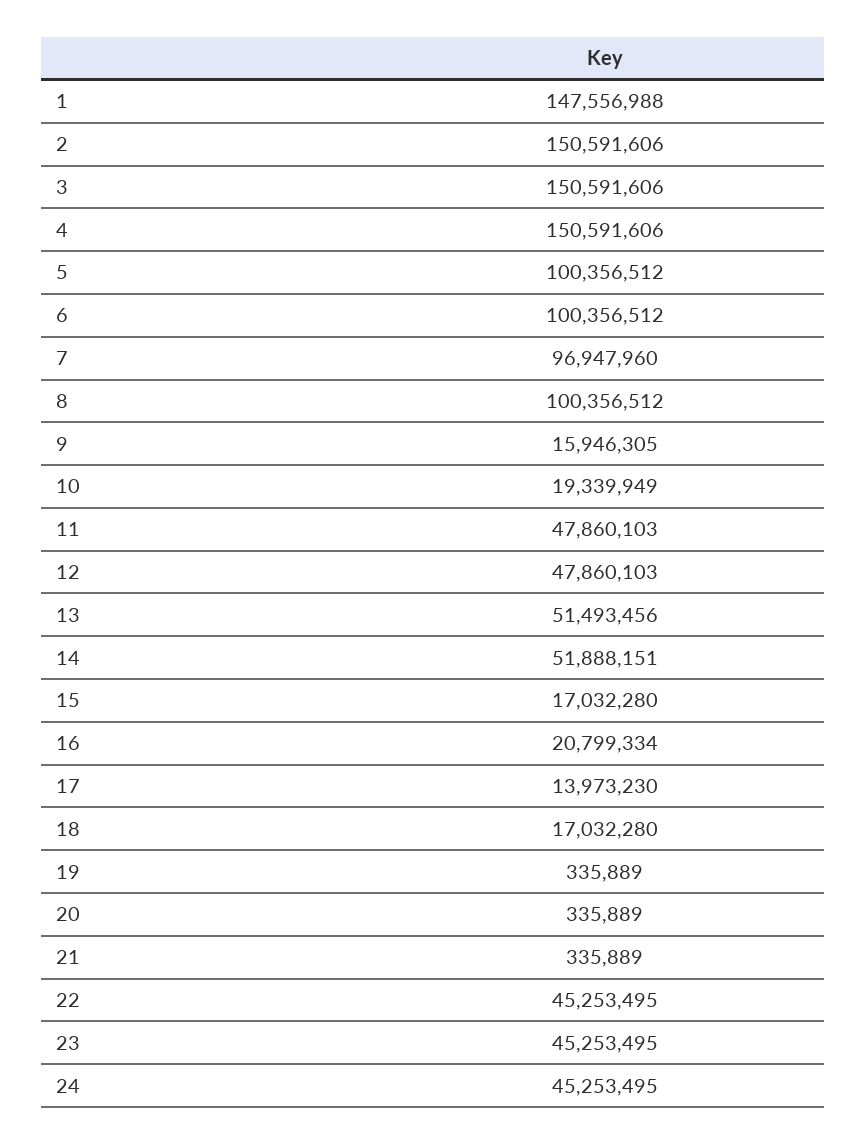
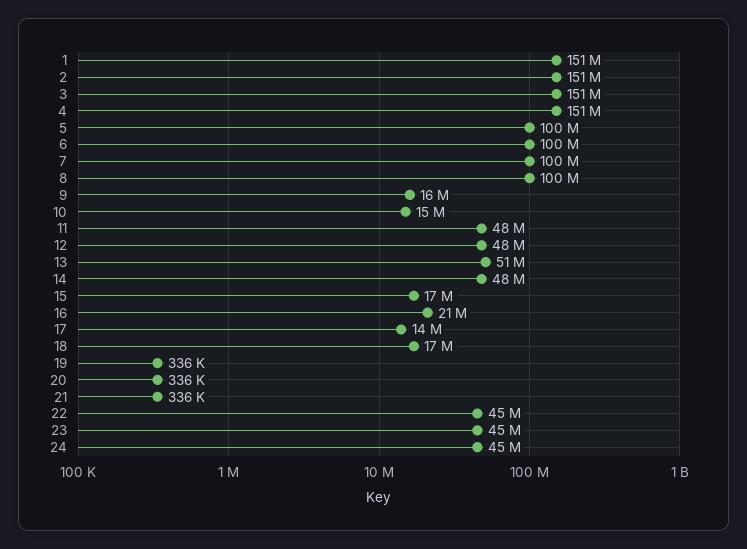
  {
-   "1": 147556988,
+   "1": 151000000,
    "2": 150591606,
    "3": 150591606,
    "4": 150591606,
    "5": 100356512,
    "6": 100356512,
-   "7": 96947960,
+   "7": 100000000,
    "8": 100356512,
    "9": 15946305,
-   "10": 19339949,
+   "10": 15000000,
    "11": 47860103,
    "12": 47860103,
    "13": 51493456,
-   "14": 51888151,
+   "14": 48000000,
    "15": 17032280,
    "16": 20799334,
    "17": 13973230,
    "18": 17032280,
    "19": 335889,
    "20": 335889,
    "21": 335889,
    "22": 45253495,
    "23": 45253495,
    "24": 45253495
  }

